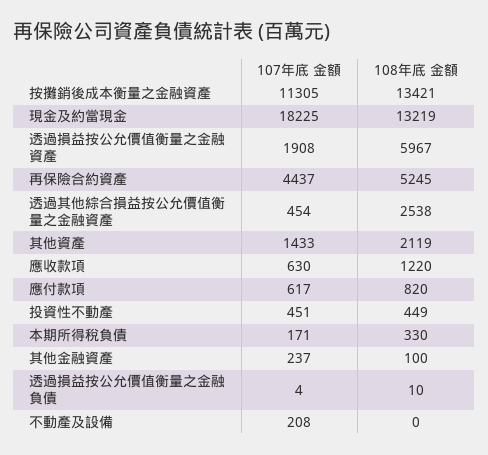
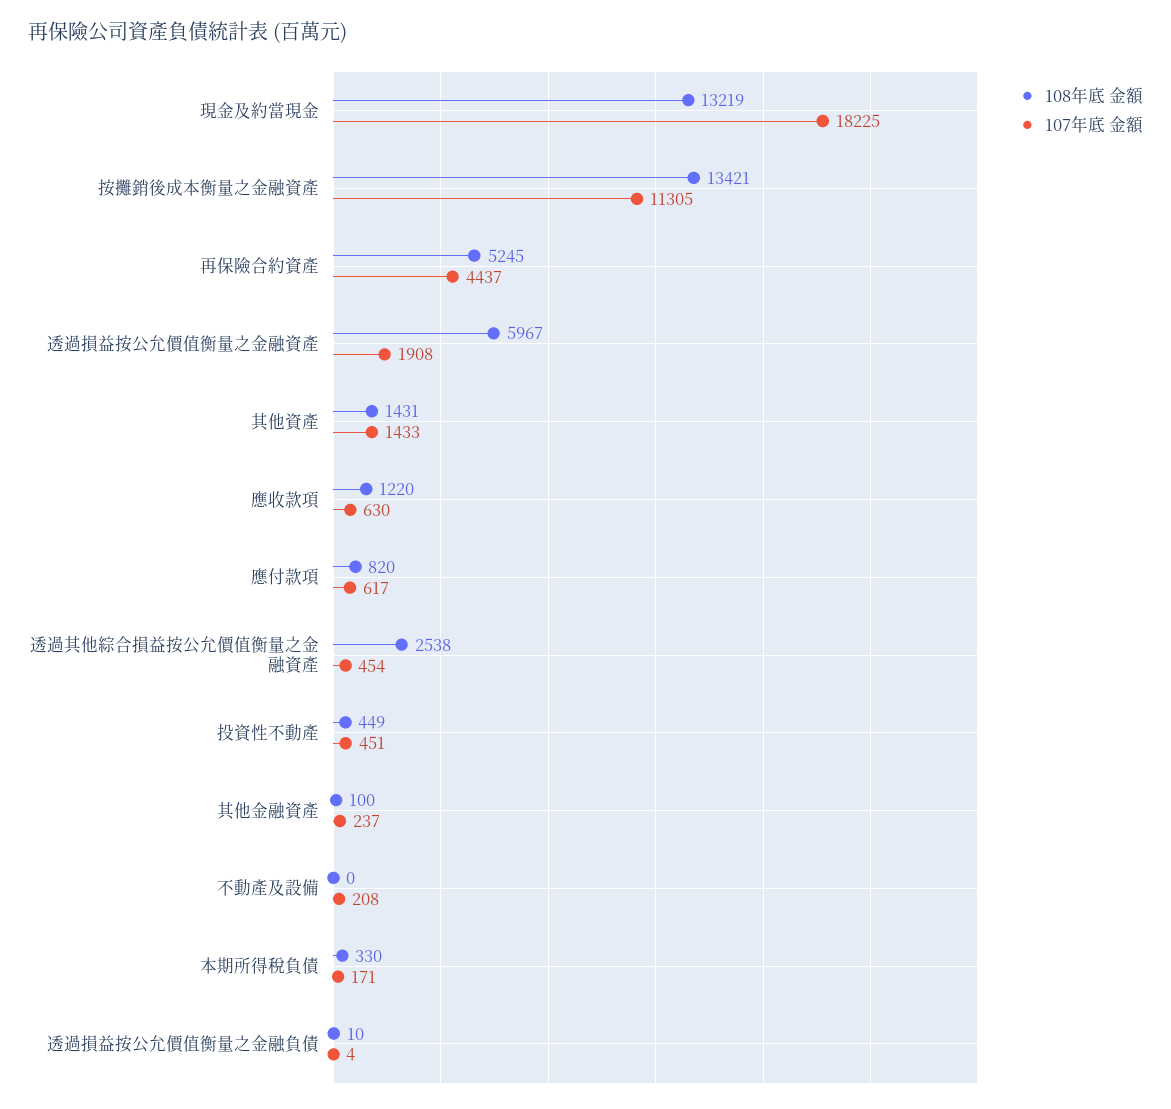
  {
    "107年底 金額": {
      "按攤銷後成本衡量之金融資產": 11305,
      "現金及約當現金": 18225,
      "透過損益按公允價值衡量之金融資產": 1908,
      "再保險合約資產": 4437,
      "透過其他綜合損益按公允價值衡量之金融資產": 454,
      "其他資產": 1433,
      "應收款項": 630,
      "應付款項": 617,
      "投資性不動產": 451,
      "本期所得稅負債": 171,
      "其他金融資產": 237,
      "透過損益按公允價值衡量之金融負債": 4,
      "不動產及設備": 208
    },
    "108年底 金額": {
      "按攤銷後成本衡量之金融資產": 13421,
      "現金及約當現金": 13219,
      "透過損益按公允價值衡量之金融資產": 5967,
      "再保險合約資產": 5245,
      "透過其他綜合損益按公允價值衡量之金融資產": 2538,
-     "其他資產": 2119,
+     "其他資產": 1431,
      "應收款項": 1220,
      "應付款項": 820,
      "投資性不動產": 449,
      "本期所得稅負債": 330,
      "其他金融資產": 100,
      "透過損益按公允價值衡量之金融負債": 10,
      "不動產及設備": 0
    }
  }

